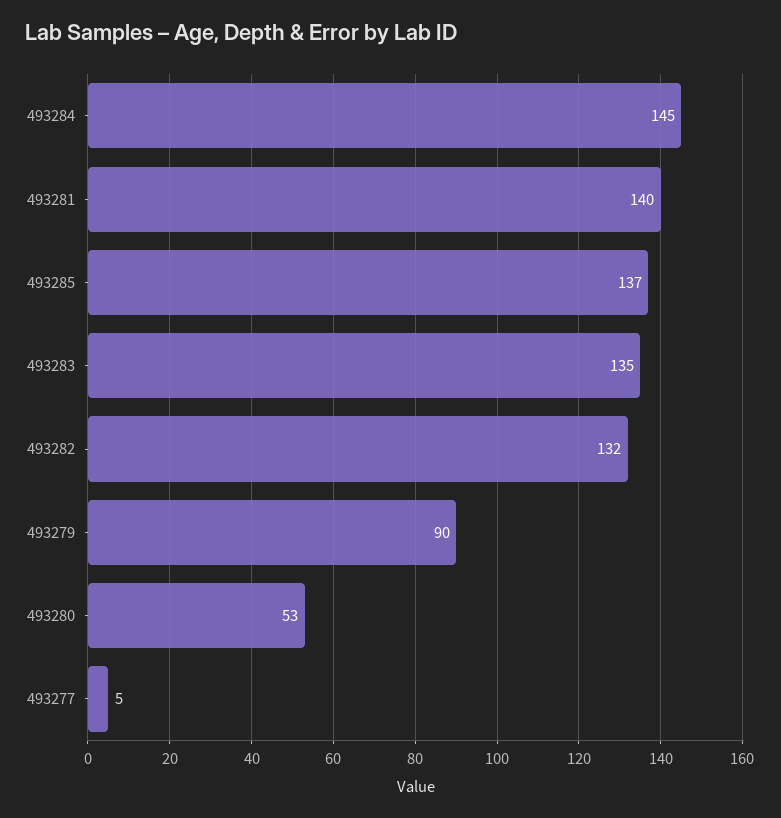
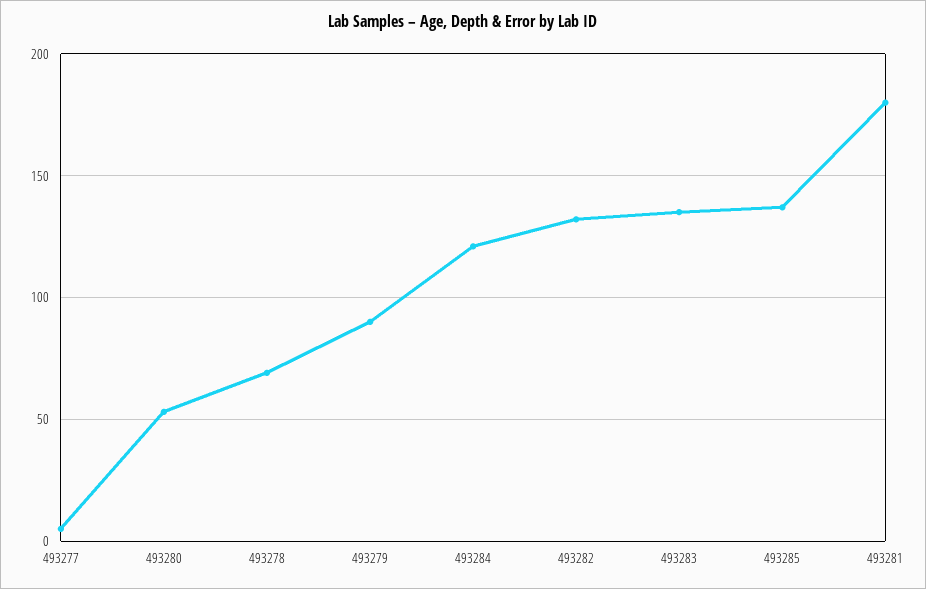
  {
-   "493284": 145,
+   "493284": 120,
-   "493281": 140,
+   "493281": 180,
    "493285": 137,
    "493283": 135,
    "493282": 132,
    "493279": 90,
    "493280": 53,
-   "493277": 5
+   "493277": 5,
+   "493278": 70
  }

